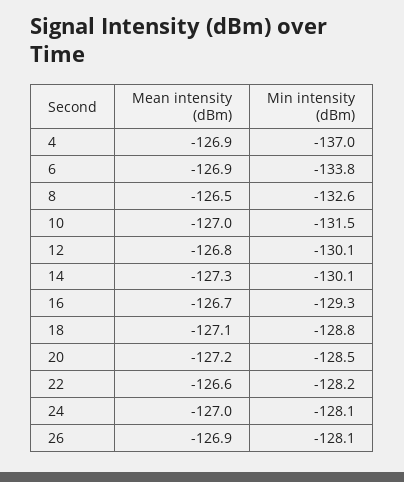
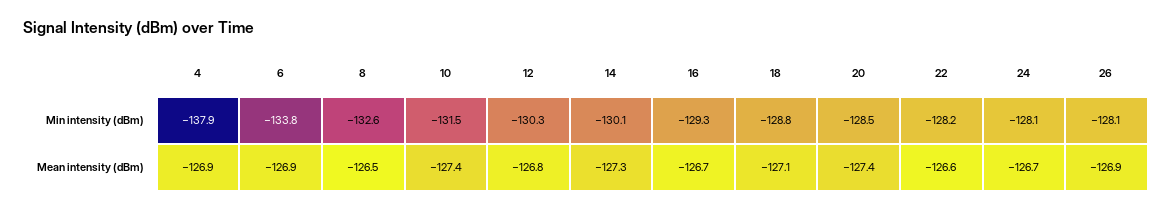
  {
    "Mean intensity (dBm)": {
      "4": -126.9,
      "6": -126.9,
      "8": -126.5,
-     "10": -127,
+     "10": -127.4,
      "12": -126.8,
      "14": -127.3,
      "16": -126.7,
      "18": -127.1,
-     "20": -127.2,
+     "20": -127.4,
      "22": -126.6,
-     "24": -127,
+     "24": -126.7,
      "26": -126.9
    },
    "Min intensity (dBm)": {
-     "4": -137,
+     "4": -137.9,
      "6": -133.8,
      "8": -132.6,
      "10": -131.5,
-     "12": -130.1,
+     "12": -130.3,
      "14": -130.1,
      "16": -129.3,
      "18": -128.8,
      "20": -128.5,
      "22": -128.2,
      "24": -128.1,
      "26": -128.1
    }
  }

